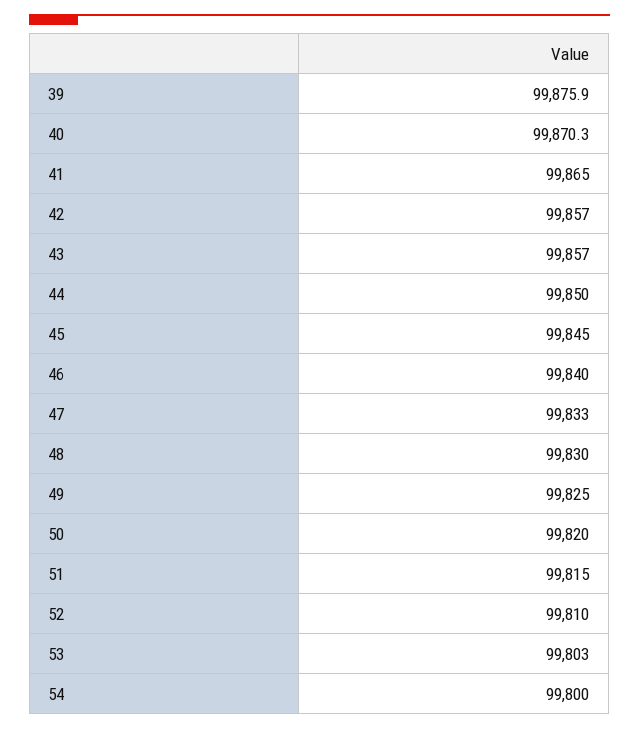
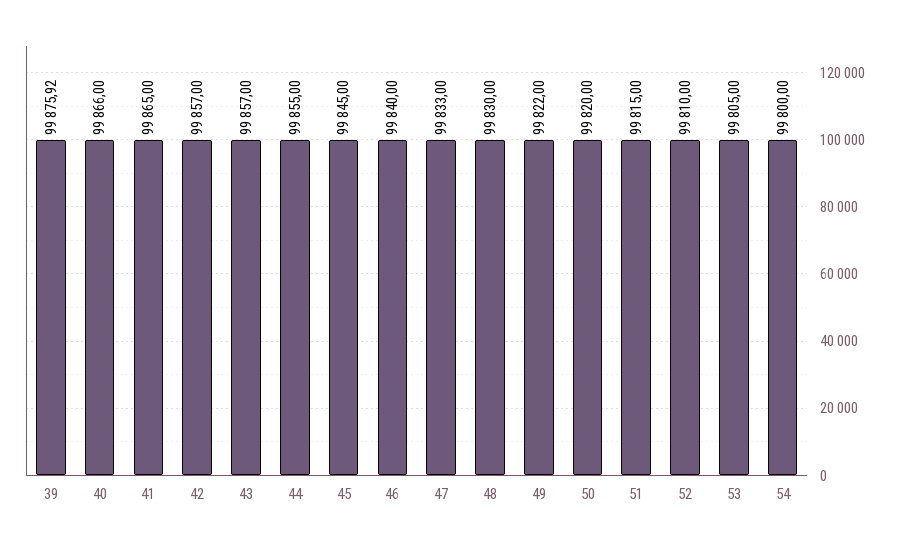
  {
    "39": 99875.92,
-   "40": 99870.3,
+   "40": 99866,
    "41": 99865,
    "42": 99857,
    "43": 99857,
-   "44": 99850,
+   "44": 99855,
    "45": 99845,
    "46": 99840,
    "47": 99833,
    "48": 99830,
-   "49": 99825,
+   "49": 99822,
    "50": 99820,
    "51": 99815,
    "52": 99810,
-   "53": 99803,
+   "53": 99805,
    "54": 99800
  }

